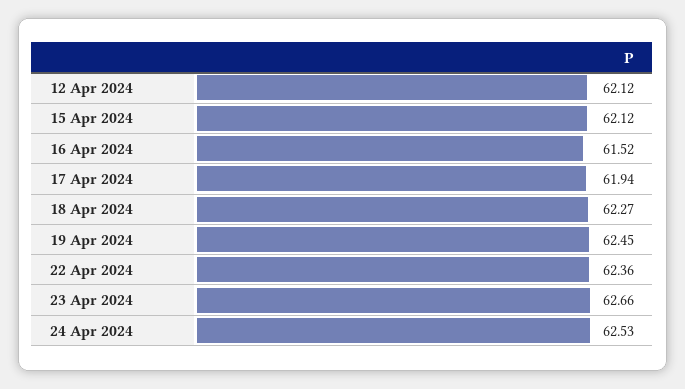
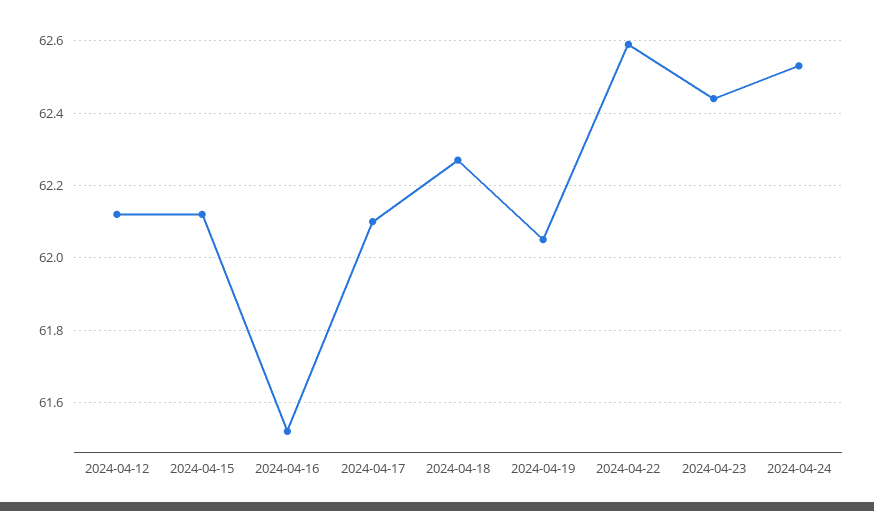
  {
    "12 Apr 2024": 62.12,
    "15 Apr 2024": 62.12,
    "16 Apr 2024": 61.52,
-   "17 Apr 2024": 61.94,
+   "17 Apr 2024": 62.1,
    "18 Apr 2024": 62.27,
-   "19 Apr 2024": 62.45,
+   "19 Apr 2024": 62.05,
-   "22 Apr 2024": 62.36,
+   "22 Apr 2024": 62.6,
-   "23 Apr 2024": 62.66,
+   "23 Apr 2024": 62.45,
    "24 Apr 2024": 62.53
  }

